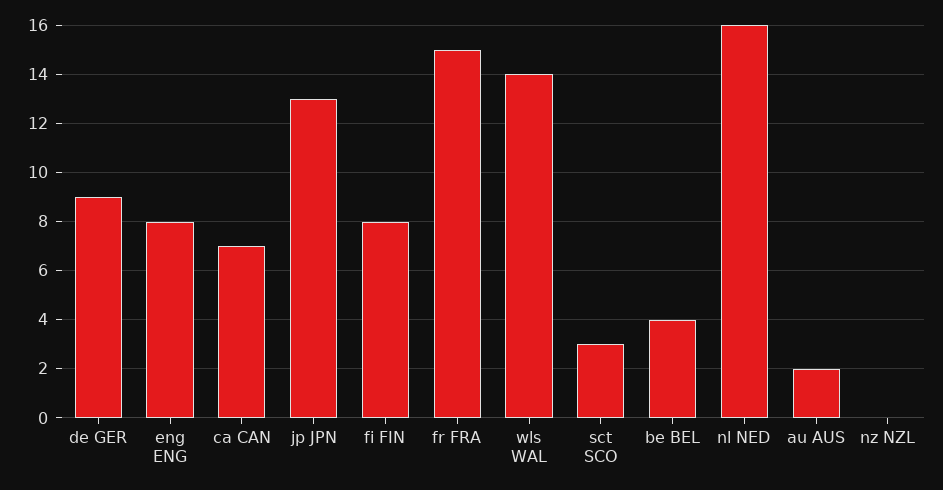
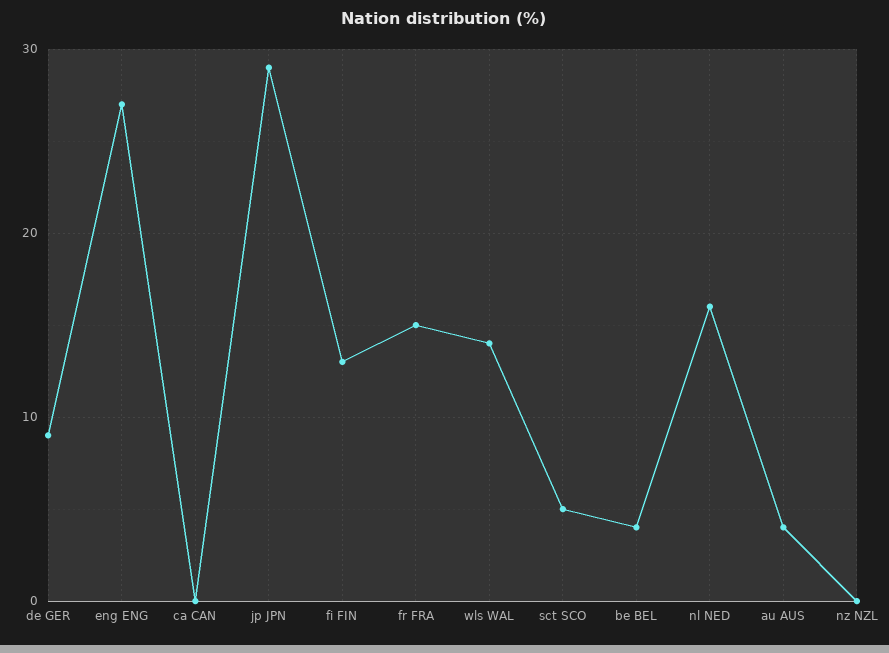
  {
    "de GER": 9,
-   "eng ENG": 8,
+   "eng ENG": 27,
-   "ca CAN": 7,
+   "ca CAN": 0,
-   "jp JPN": 13,
+   "jp JPN": 29,
-   "fi FIN": 8,
+   "fi FIN": 13,
    "fr FRA": 15,
    "wls WAL": 14,
-   "sct SCO": 3,
+   "sct SCO": 5,
    "be BEL": 4,
    "nl NED": 16,
-   "au AUS": 2,
+   "au AUS": 4,
    "nz NZL": 0
  }

